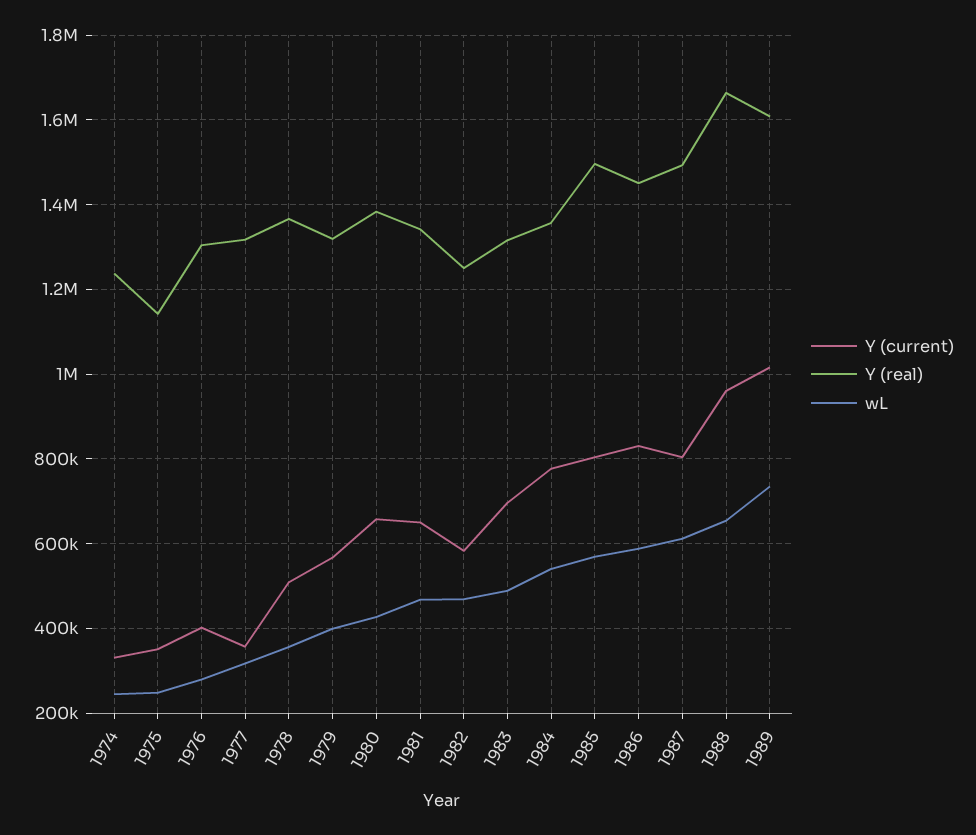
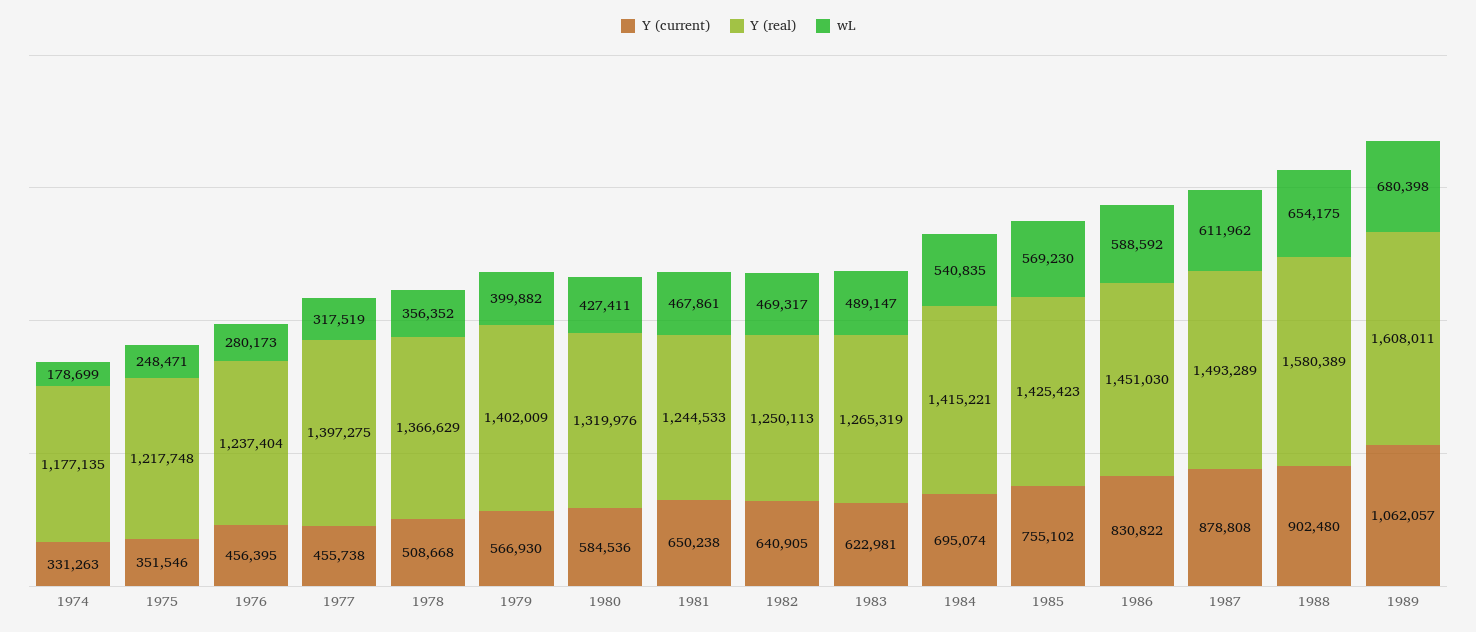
  {
    "Y (current)": {
      "1974": 331263,
      "1975": 351546,
-     "1976": 400000,
+     "1976": 456395,
-     "1977": 360000,
+     "1977": 455738,
      "1978": 508668,
      "1979": 566930,
-     "1980": 660000,
+     "1980": 584536,
      "1981": 650238,
-     "1982": 580000,
+     "1982": 640905,
-     "1983": 700000,
+     "1983": 622981,
-     "1984": 780000,
+     "1984": 695074,
-     "1985": 800000,
+     "1985": 755102,
      "1986": 830822,
-     "1987": 800000,
+     "1987": 878808,
-     "1988": 960000,
+     "1988": 902480,
-     "1989": 1020000
+     "1989": 1062057
    },
    "Y (real)": {
-     "1974": 1240000,
+     "1974": 1177135,
-     "1975": 1140000,
+     "1975": 1217748,
-     "1976": 1300000,
+     "1976": 1237404,
-     "1977": 1320000,
+     "1977": 1397275,
      "1978": 1366629,
-     "1979": 1320000,
+     "1979": 1402009,
-     "1980": 1380000,
+     "1980": 1319976,
-     "1981": 1340000,
+     "1981": 1244533,
      "1982": 1250113,
-     "1983": 1320000,
+     "1983": 1265319,
-     "1984": 1360000,
+     "1984": 1415221,
-     "1985": 1500000,
+     "1985": 1425423,
      "1986": 1451030,
      "1987": 1493289,
-     "1988": 1660000,
+     "1988": 1580389,
      "1989": 1608011
    },
    "wL": {
-     "1974": 240000,
+     "1974": 178699,
      "1975": 248471,
      "1976": 280173,
      "1977": 317519,
      "1978": 356352,
      "1979": 399882,
      "1980": 427411,
      "1981": 467861,
      "1982": 469317,
      "1983": 489147,
      "1984": 540835,
      "1985": 569230,
      "1986": 588592,
      "1987": 611962,
      "1988": 654175,
-     "1989": 740000
+     "1989": 680398
    }
  }

